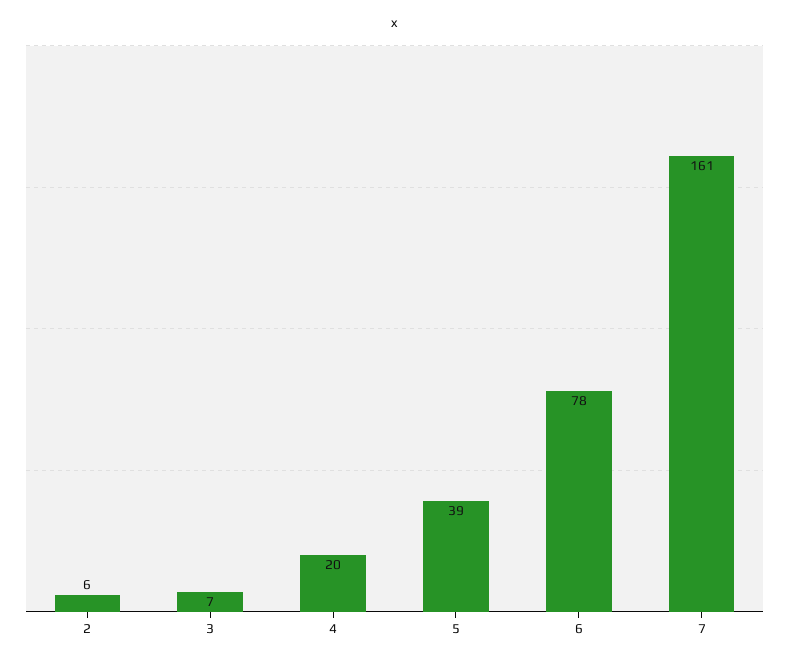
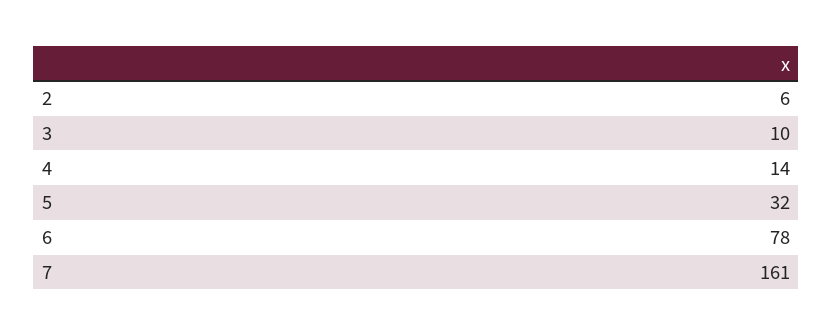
  {
    "2": 6,
-   "3": 7,
+   "3": 10,
-   "4": 20,
+   "4": 14,
-   "5": 39,
+   "5": 32,
    "6": 78,
    "7": 161
  }

